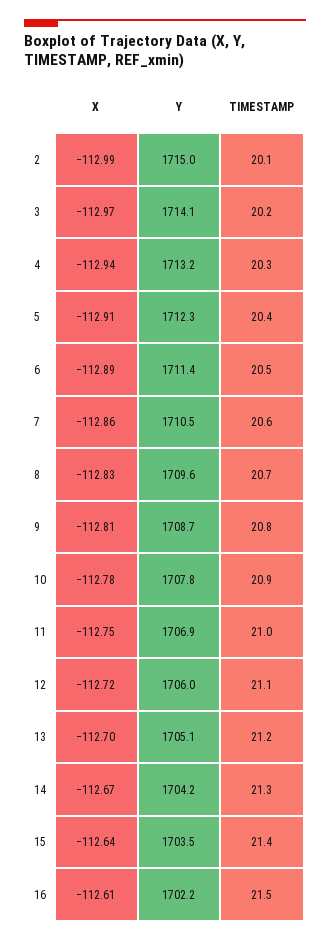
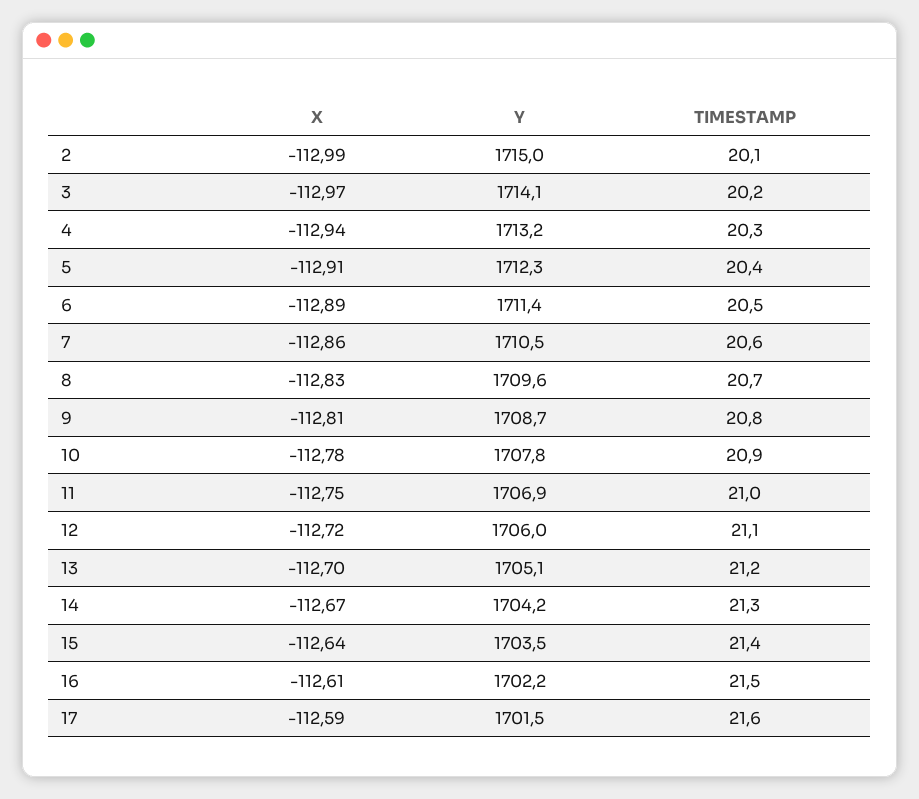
  {
    "X": {
      "2": -112.99,
      "3": -112.97,
      "4": -112.94,
      "5": -112.91,
      "6": -112.89,
      "7": -112.86,
      "8": -112.83,
      "9": -112.81,
      "10": -112.78,
      "11": -112.75,
      "12": -112.72,
      "13": -112.7,
      "14": -112.67,
      "15": -112.64,
-     "16": -112.61
+     "16": -112.61,
+     "17": -112.59
    },
    "Y": {
      "2": 1715,
      "3": 1714.1,
      "4": 1713.2,
      "5": 1712.3,
      "6": 1711.4,
      "7": 1710.5,
      "8": 1709.6,
      "9": 1708.7,
      "10": 1707.8,
      "11": 1706.9,
      "12": 1706,
      "13": 1705.1,
      "14": 1704.2,
      "15": 1703.5,
-     "16": 1702.2
+     "16": 1702.2,
+     "17": 1701.5
    },
    "TIMESTAMP": {
      "2": 20.1,
      "3": 20.2,
      "4": 20.3,
      "5": 20.4,
      "6": 20.5,
      "7": 20.6,
      "8": 20.7,
      "9": 20.8,
      "10": 20.9,
      "11": 21,
      "12": 21.1,
      "13": 21.2,
      "14": 21.3,
      "15": 21.4,
-     "16": 21.5
+     "16": 21.5,
+     "17": 21.6
    }
  }

